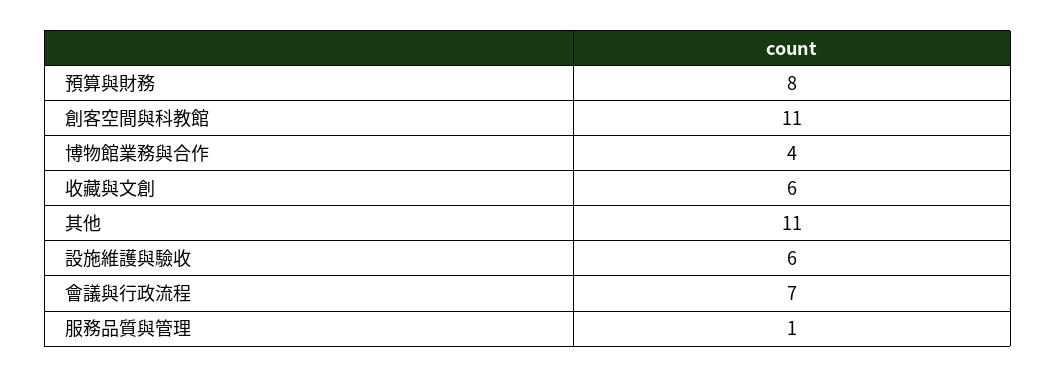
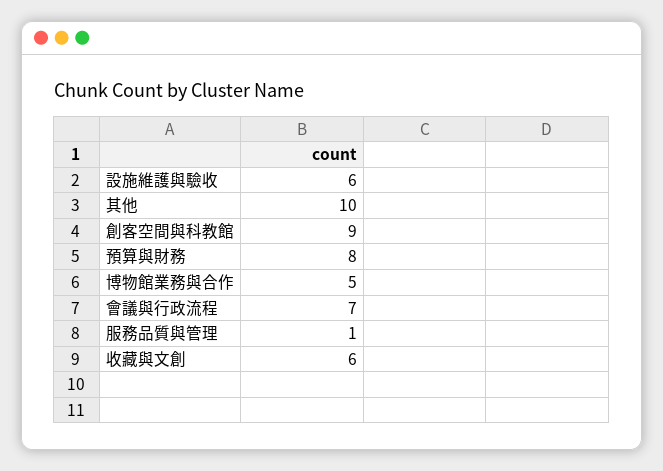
  {
    "預算與財務": 8,
-   "創客空間與科教館": 11,
+   "創客空間與科教館": 9,
-   "博物館業務與合作": 4,
+   "博物館業務與合作": 5,
    "收藏與文創": 6,
-   "其他": 11,
+   "其他": 10,
    "設施維護與驗收": 6,
    "會議與行政流程": 7,
    "服務品質與管理": 1
  }

